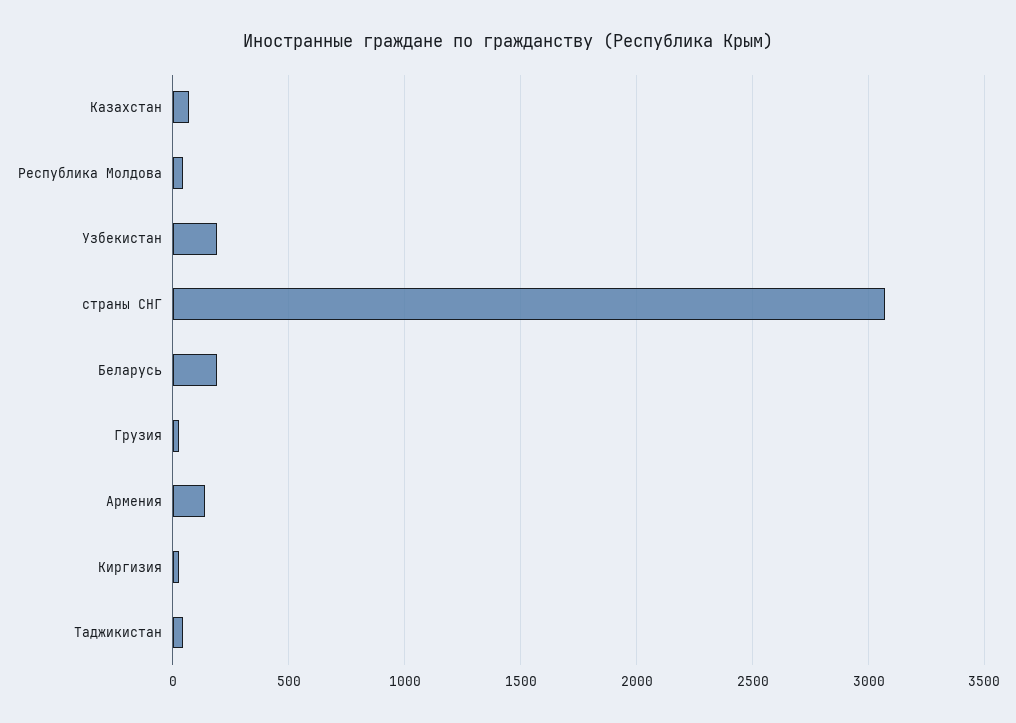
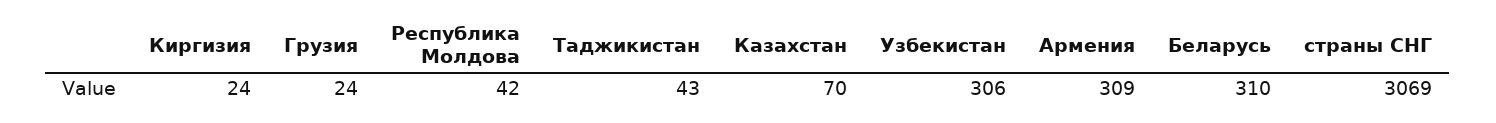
  {
    "Казахстан": 70,
    "Республика Молдова": 42,
-   "Узбекистан": 200,
+   "Узбекистан": 306,
    "страны СНГ": 3069,
-   "Беларусь": 200,
+   "Беларусь": 310,
    "Грузия": 24,
-   "Армения": 150,
+   "Армения": 309,
    "Киргизия": 24,
    "Таджикистан": 43
  }

